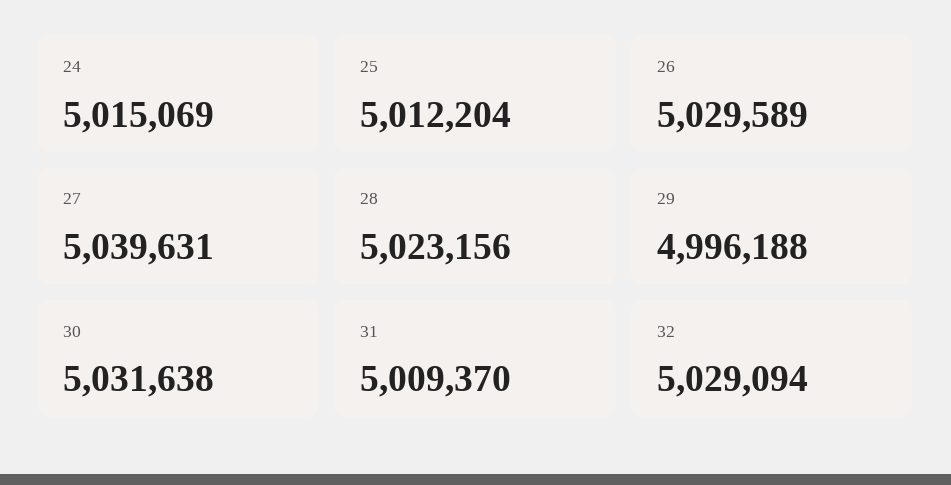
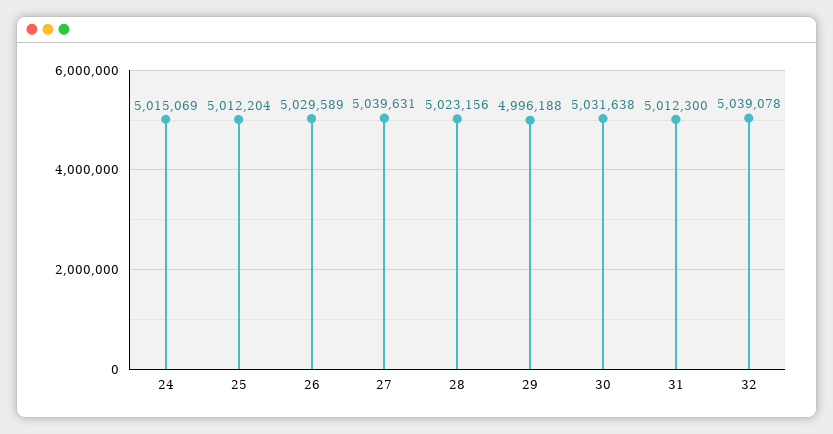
  {
    "24": 5015069,
    "25": 5012204,
    "26": 5029589,
    "27": 5039631,
    "28": 5023156,
    "29": 4996188,
    "30": 5031638,
-   "31": 5009370,
+   "31": 5012300,
-   "32": 5029094
+   "32": 5039078
  }

